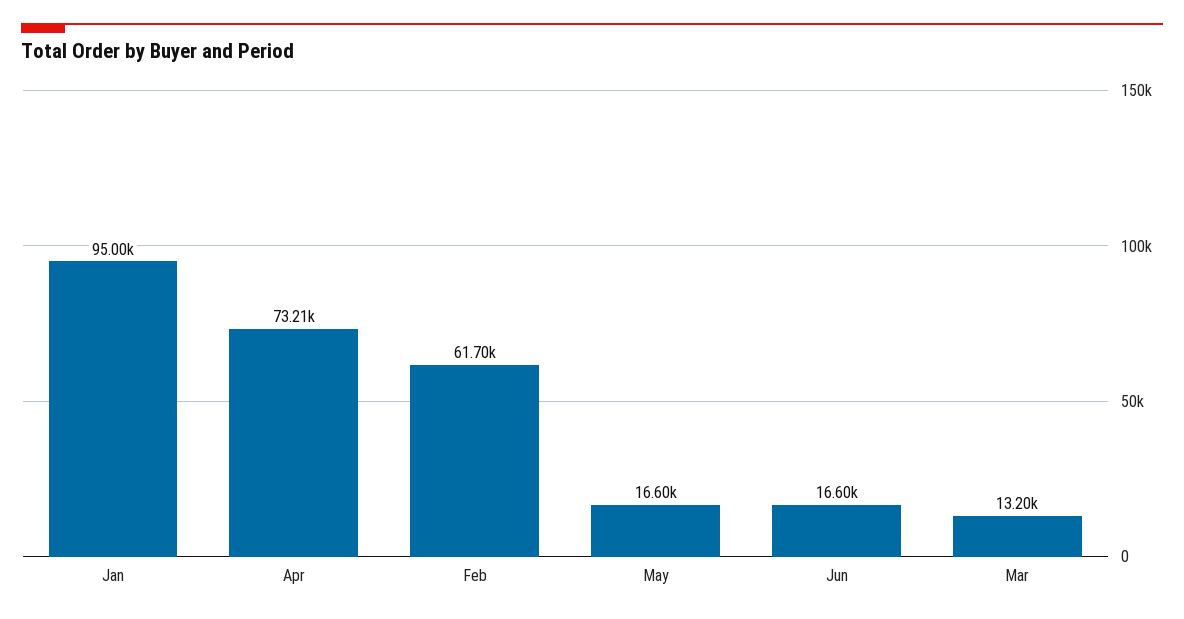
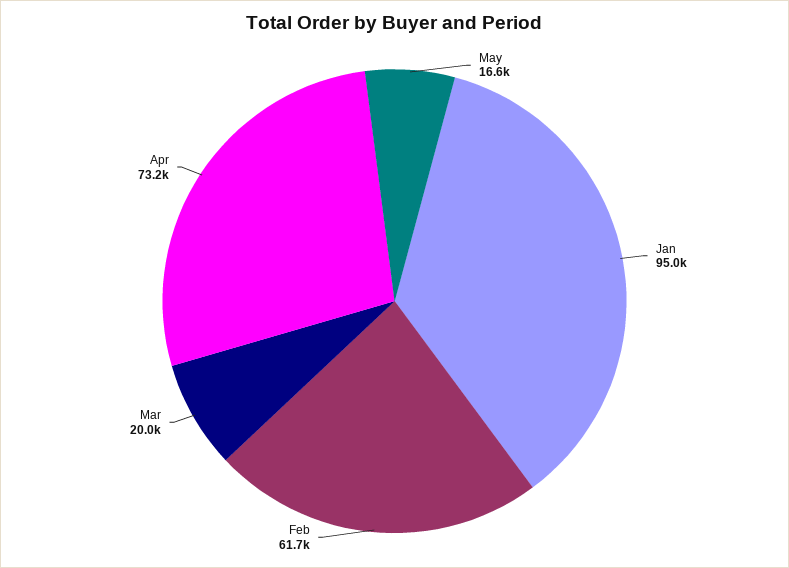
  {
    "Jan": 95000,
    "Apr": 73210,
    "Feb": 61700,
    "May": 16600,
-   "Jun": 16600,
-   "Mar": 13200
+   "Mar": 20000
  }

